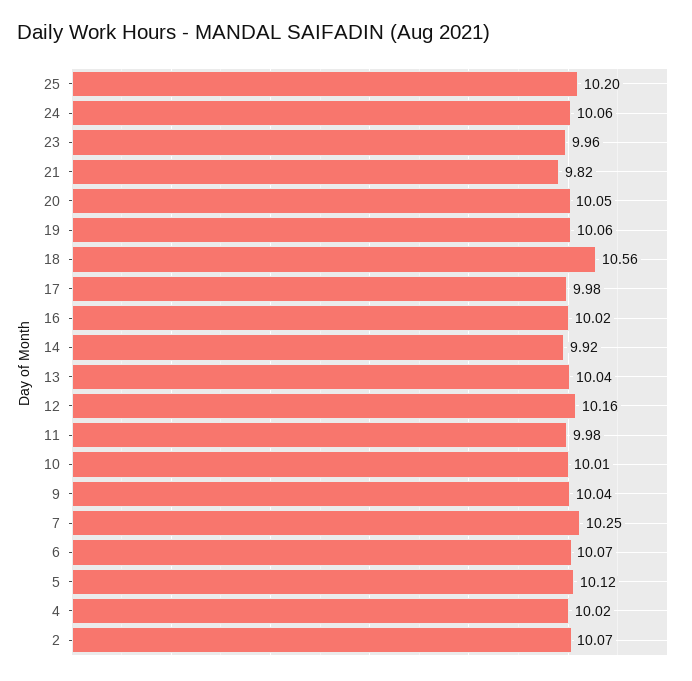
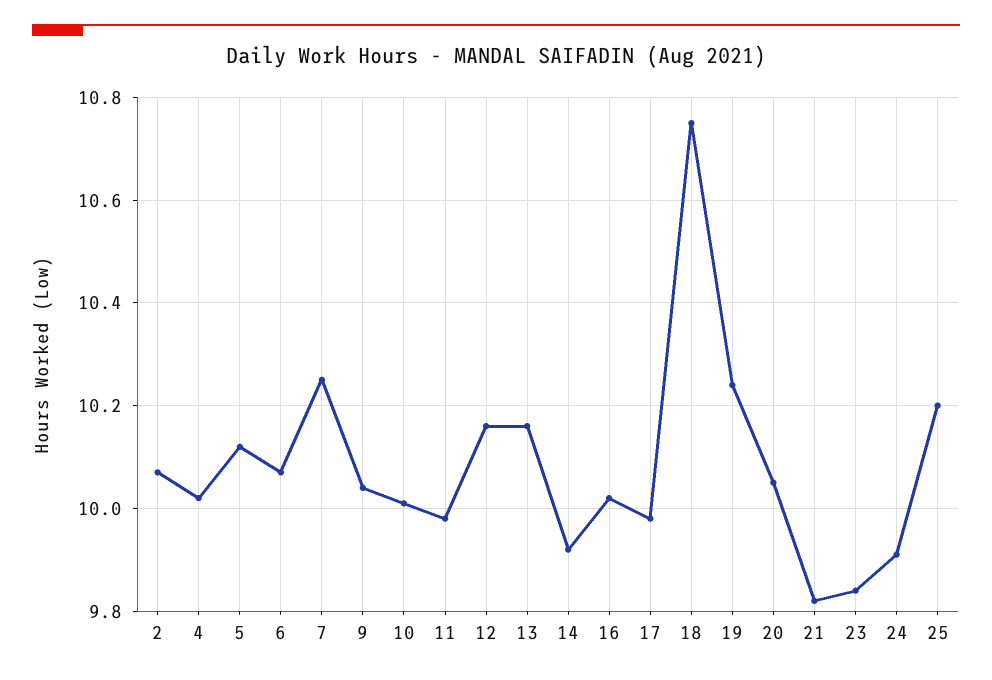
  {
    "25": 10.2,
-   "24": 10.06,
+   "24": 9.9,
-   "23": 9.96,
+   "23": 9.85,
    "21": 9.82,
    "20": 10.05,
-   "19": 10.06,
+   "19": 10.25,
-   "18": 10.56,
+   "18": 10.75,
    "17": 9.98,
    "16": 10.02,
    "14": 9.92,
-   "13": 10.04,
+   "13": 10.15,
    "12": 10.16,
    "11": 9.98,
    "10": 10.01,
    "9": 10.04,
    "7": 10.25,
    "6": 10.07,
    "5": 10.12,
    "4": 10.02,
    "2": 10.07
  }

